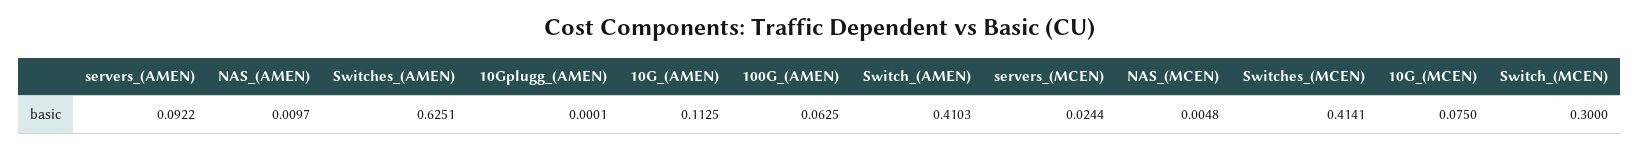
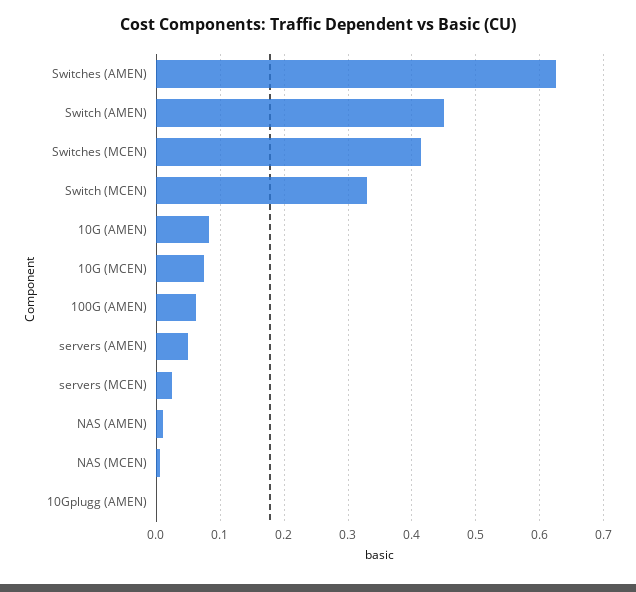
  {
-   "servers_(AMEN)": 0.0922,
+   "servers_(AMEN)": 0.05,
    "NAS_(AMEN)": 0.0097,
    "Switches_(AMEN)": 0.6251,
    "10Gplugg_(AMEN)": 0.0001,
-   "10G_(AMEN)": 0.1125,
+   "10G_(AMEN)": 0.08,
    "100G_(AMEN)": 0.0625,
-   "Switch_(AMEN)": 0.4103,
+   "Switch_(AMEN)": 0.45,
    "servers_(MCEN)": 0.0244,
    "NAS_(MCEN)": 0.0048,
    "Switches_(MCEN)": 0.4141,
    "10G_(MCEN)": 0.075,
-   "Switch_(MCEN)": 0.3
+   "Switch_(MCEN)": 0.33
  }

